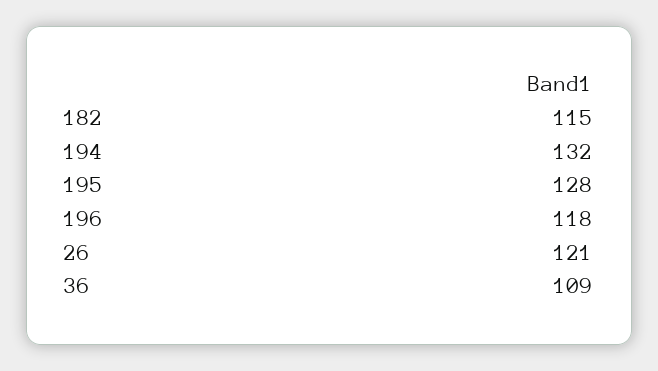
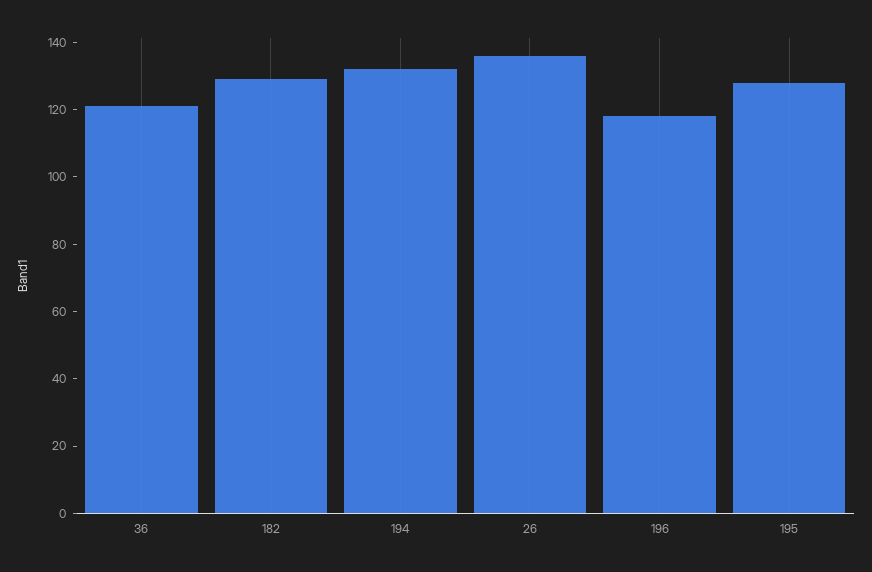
  {
-   "182": 115,
+   "182": 130,
    "194": 132,
    "195": 128,
    "196": 118,
-   "26": 121,
+   "26": 135,
-   "36": 109
+   "36": 120
  }

